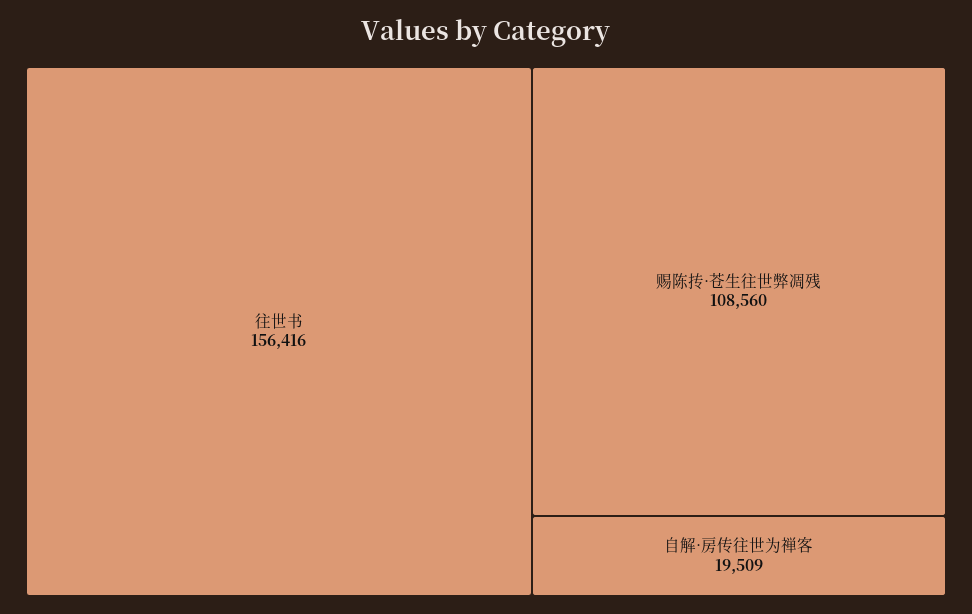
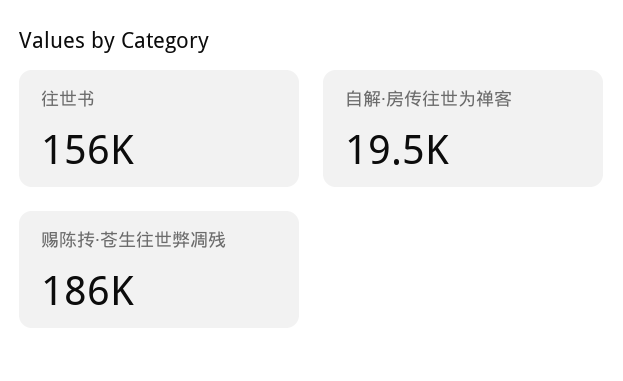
  {
    "往世书": 156416,
-   "赐陈抟·苍生往世弊凋残": 108560,
+   "赐陈抟·苍生往世弊凋残": 186000,
    "自解·房传往世为禅客": 19509
  }

